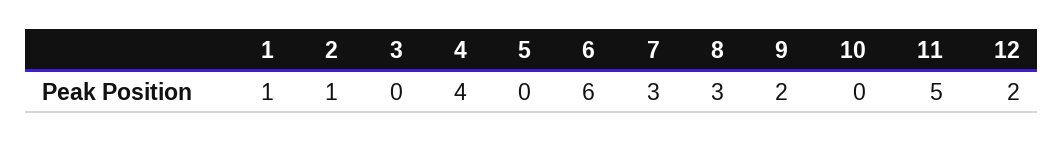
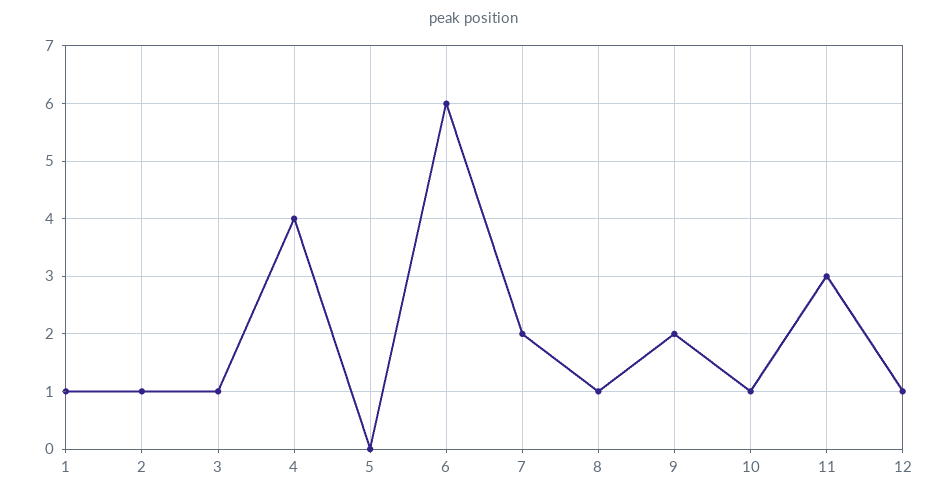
  {
    "1": 1,
    "2": 1,
-   "3": 0,
+   "3": 1,
    "4": 4,
    "5": 0,
    "6": 6,
-   "7": 3,
+   "7": 2,
-   "8": 3,
+   "8": 1,
    "9": 2,
-   "10": 0,
+   "10": 1,
-   "11": 5,
+   "11": 3,
-   "12": 2
+   "12": 1
  }

